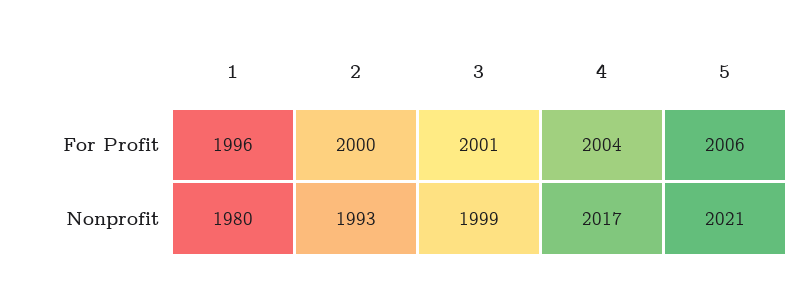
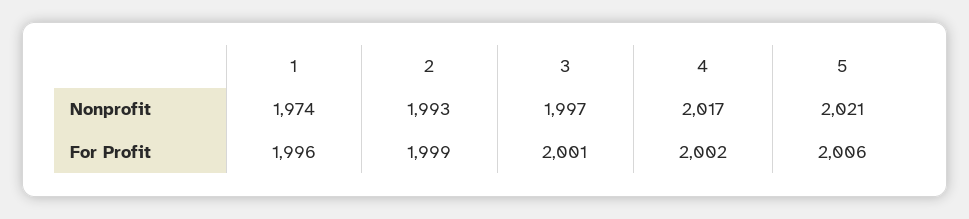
  {
    "1": {
      "For Profit": 1996,
-     "Nonprofit": 1980
+     "Nonprofit": 1974
    },
    "2": {
-     "For Profit": 2000,
+     "For Profit": 1999,
      "Nonprofit": 1993
    },
    "3": {
      "For Profit": 2001,
-     "Nonprofit": 1999
+     "Nonprofit": 1997
    },
    "4": {
-     "For Profit": 2004,
+     "For Profit": 2002,
      "Nonprofit": 2017
    },
    "5": {
      "For Profit": 2006,
      "Nonprofit": 2021
    }
  }

